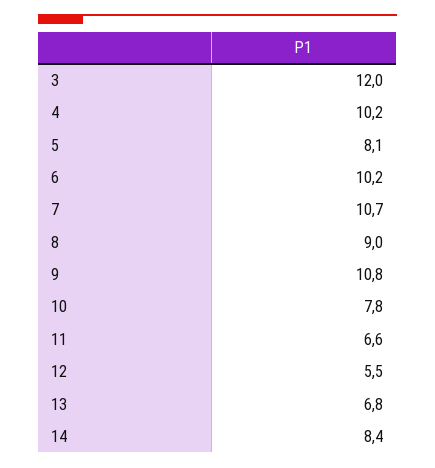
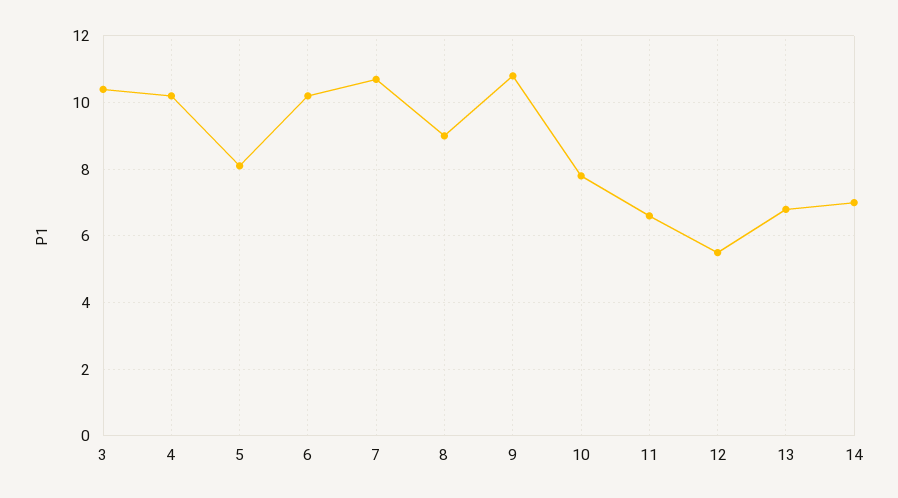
  {
-   "3": 12,
+   "3": 10.5,
    "4": 10.2,
    "5": 8.1,
    "6": 10.2,
    "7": 10.7,
    "8": 9,
    "9": 10.8,
    "10": 7.8,
    "11": 6.6,
    "12": 5.5,
    "13": 6.8,
-   "14": 8.4
+   "14": 7
  }

